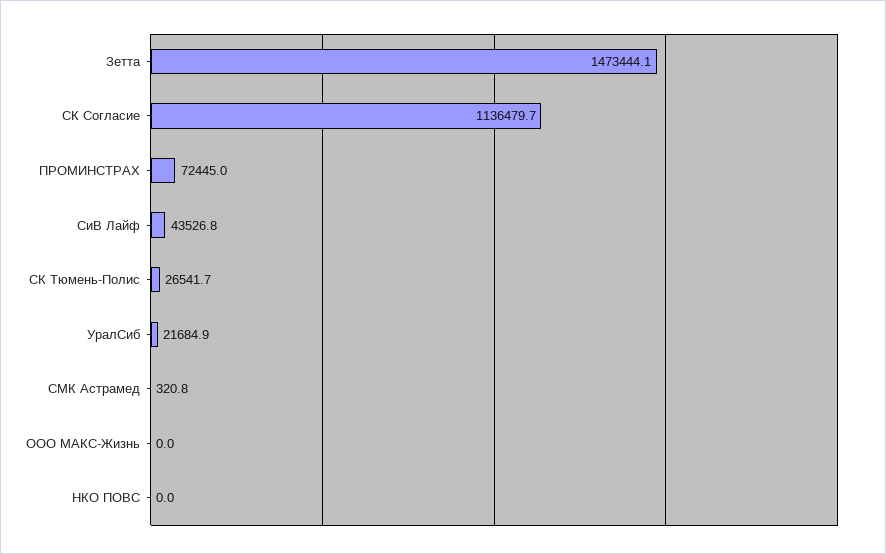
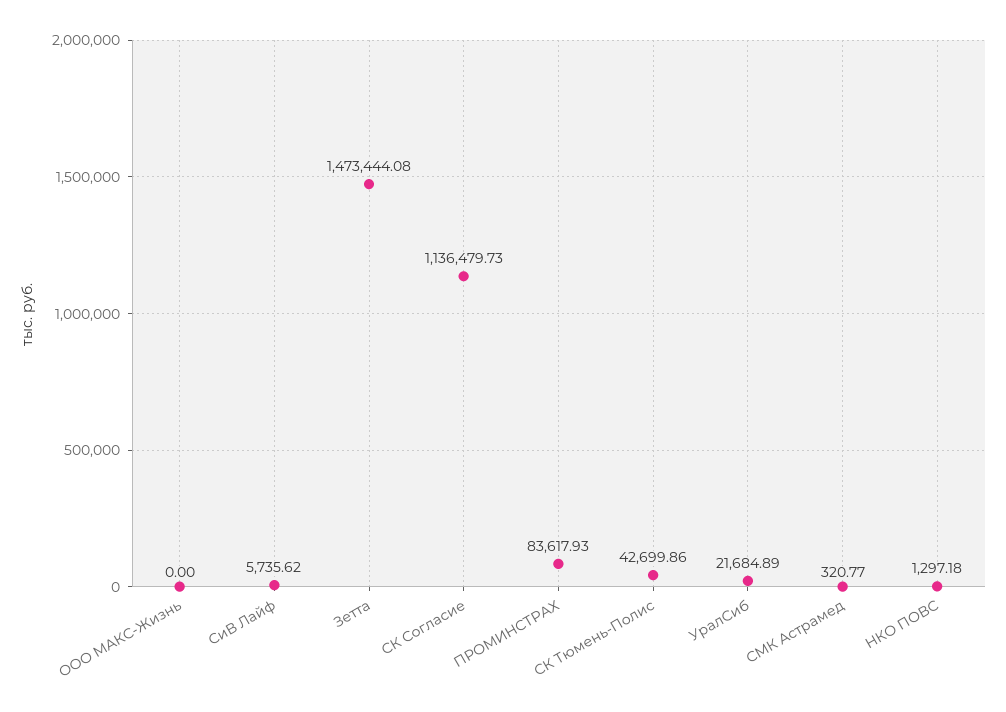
  {
    "Зетта": 1473444.08,
    "СК Согласие": 1136479.73,
-   "ПРОМИНСТРАХ": 72445,
+   "ПРОМИНСТРАХ": 83617.93,
-   "СиВ Лайф": 43526.8,
+   "СиВ Лайф": 5735.62,
-   "СК Тюмень-Полис": 26541.7,
+   "СК Тюмень-Полис": 42699.86,
    "УралСиб": 21684.89,
    "СМК Астрамед": 320.77,
    "ООО МАКС-Жизнь": 0,
-   "НКО ПОВС": 0
+   "НКО ПОВС": 1297.18
  }

